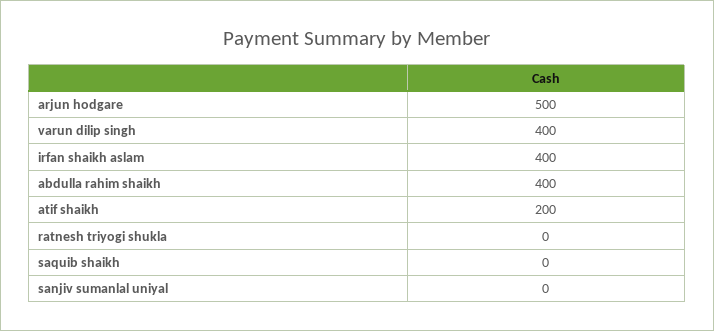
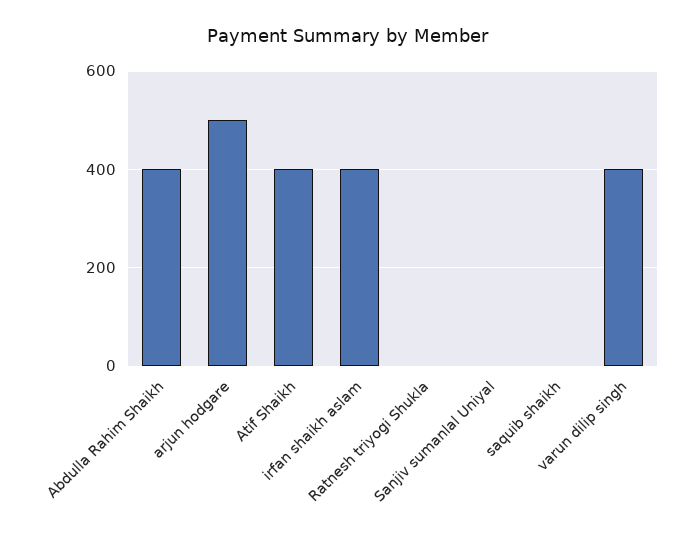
  {
    "arjun hodgare": 500,
    "varun dilip singh": 400,
    "irfan shaikh aslam": 400,
    "abdulla rahim shaikh": 400,
-   "atif shaikh": 200,
+   "atif shaikh": 400,
    "ratnesh triyogi shukla": 0,
    "saquib shaikh": 0,
    "sanjiv sumanlal uniyal": 0
  }

